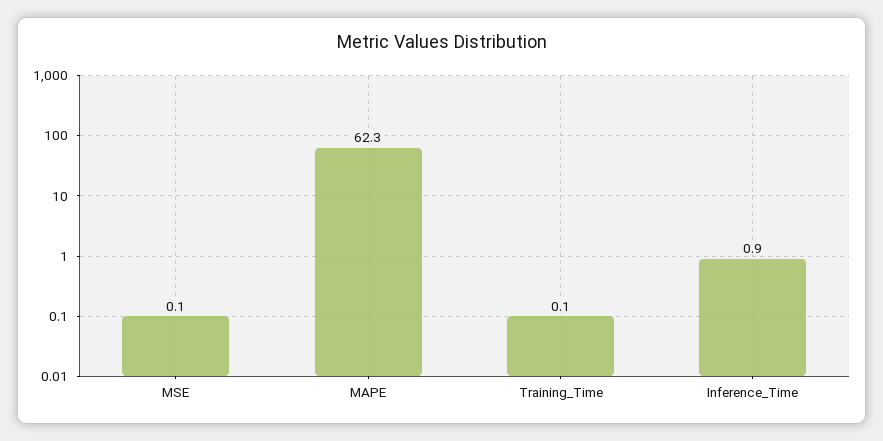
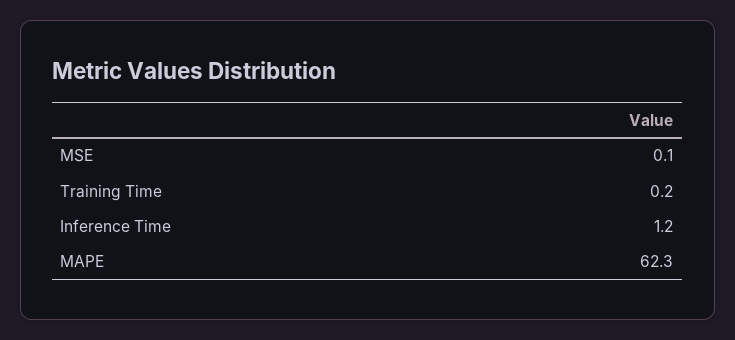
  {
    "MSE": 0.1,
    "MAPE": 62.3,
-   "Training_Time": 0.1,
+   "Training_Time": 0.2,
-   "Inference_Time": 0.9
+   "Inference_Time": 1.2
  }

